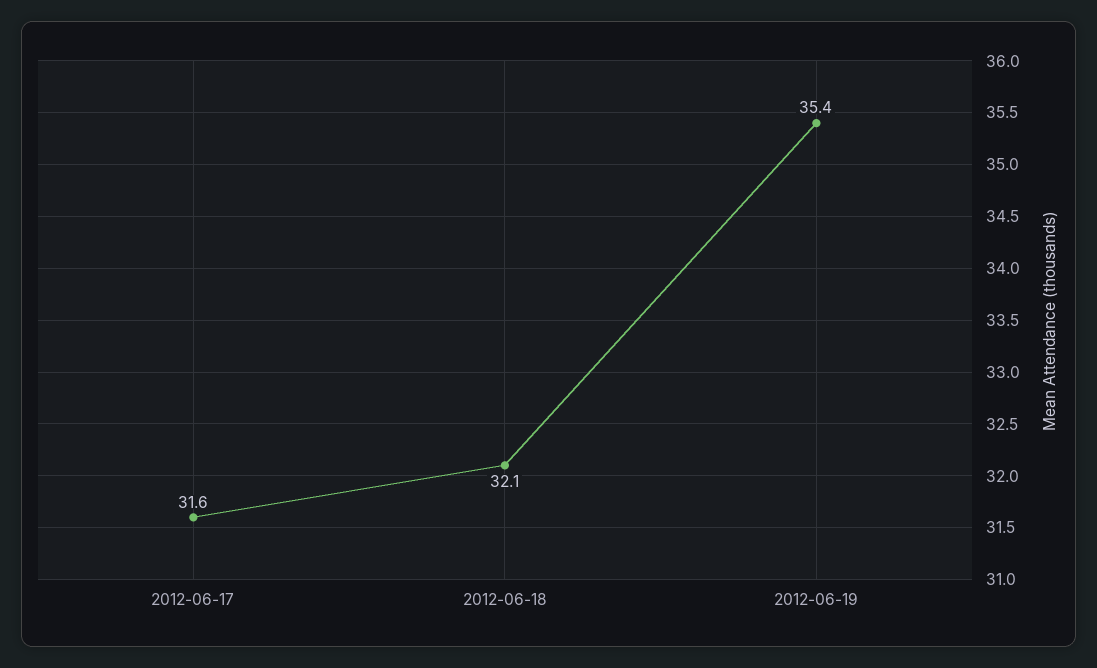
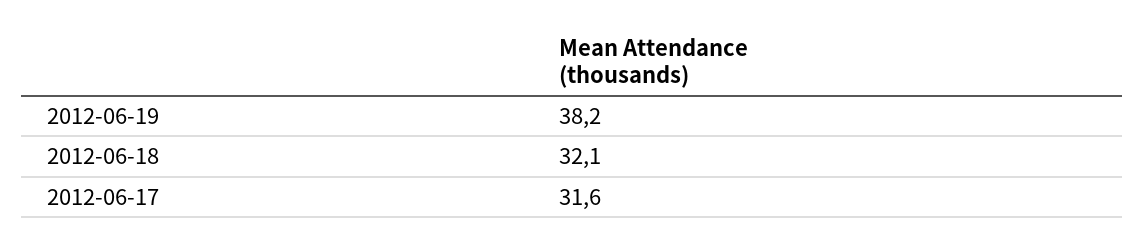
  {
    "2012-06-17": 31.6,
    "2012-06-18": 32.1,
-   "2012-06-19": 35.4
+   "2012-06-19": 38.2
  }

